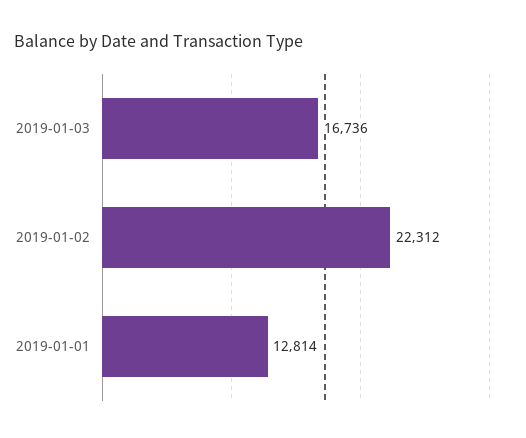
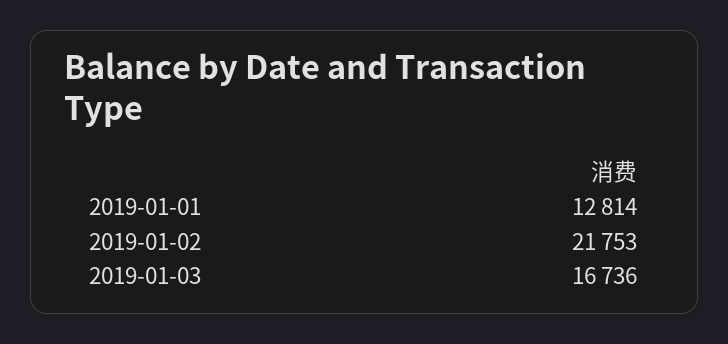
  {
    "2019-01-03": 16736,
-   "2019-01-02": 22312,
+   "2019-01-02": 21753,
    "2019-01-01": 12814
  }

